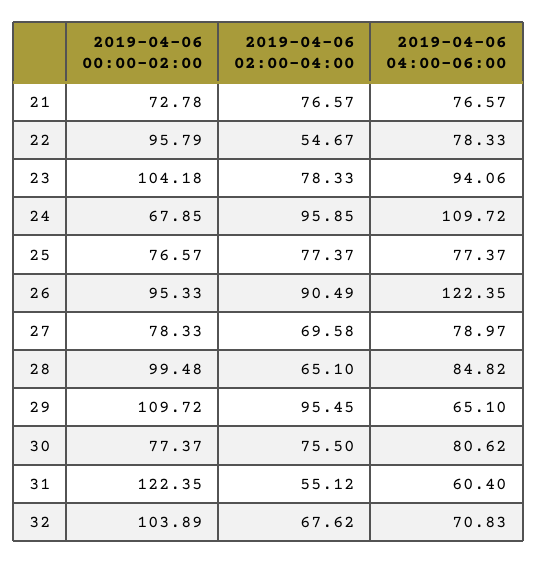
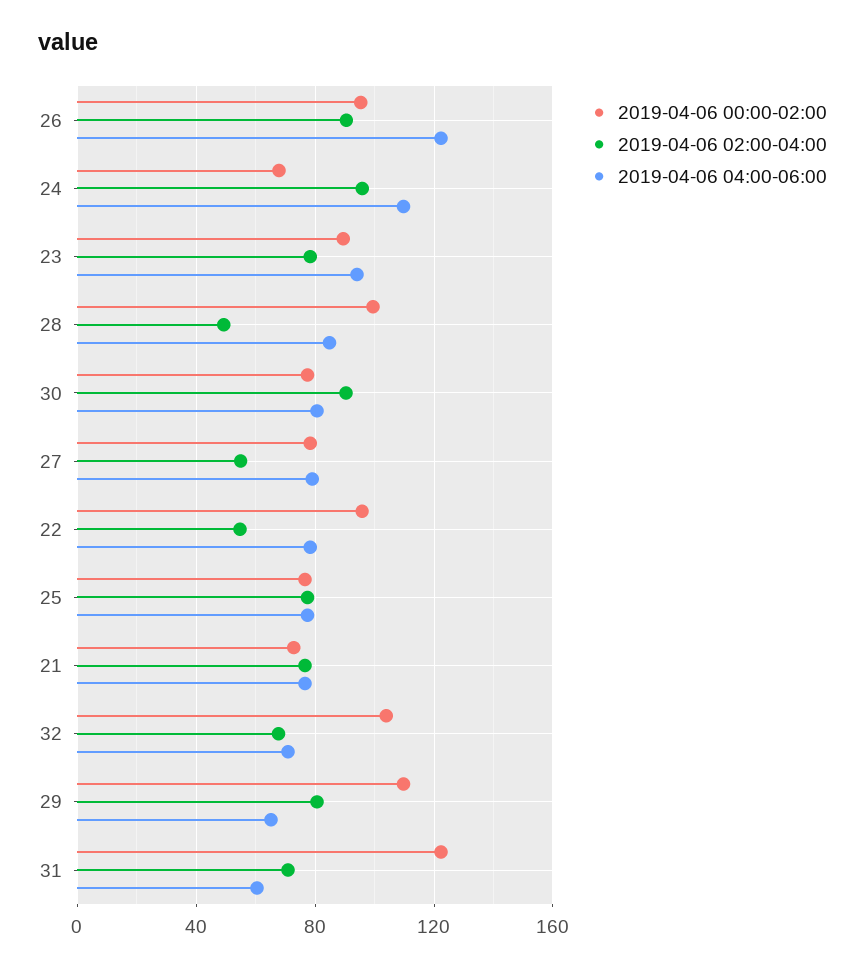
  {
    "2019-04-06 00:00-02:00": {
      "21": 72.78,
      "22": 95.79,
-     "23": 104.18,
+     "23": 90,
      "24": 67.85,
      "25": 76.57,
      "26": 95.33,
      "27": 78.33,
      "28": 99.48,
      "29": 109.72,
      "30": 77.37,
      "31": 122.35,
      "32": 103.89
    },
    "2019-04-06 02:00-04:00": {
      "21": 76.57,
      "22": 54.67,
      "23": 78.33,
      "24": 95.85,
      "25": 77.37,
      "26": 90.49,
-     "27": 69.58,
+     "27": 55,
-     "28": 65.1,
+     "28": 50,
-     "29": 95.45,
+     "29": 80,
-     "30": 75.5,
+     "30": 90,
-     "31": 55.12,
+     "31": 70,
      "32": 67.62
    },
    "2019-04-06 04:00-06:00": {
      "21": 76.57,
      "22": 78.33,
      "23": 94.06,
      "24": 109.72,
      "25": 77.37,
      "26": 122.35,
      "27": 78.97,
      "28": 84.82,
      "29": 65.1,
      "30": 80.62,
      "31": 60.4,
      "32": 70.83
    }
  }

